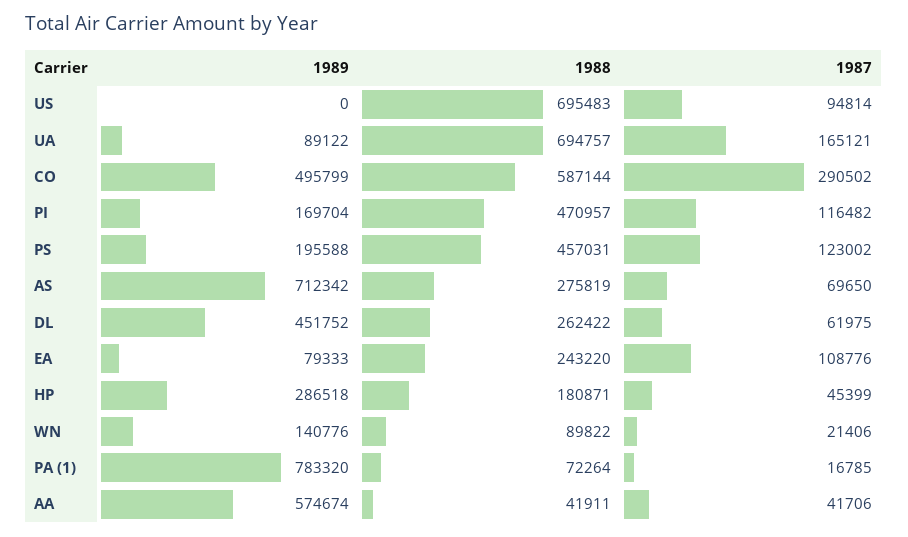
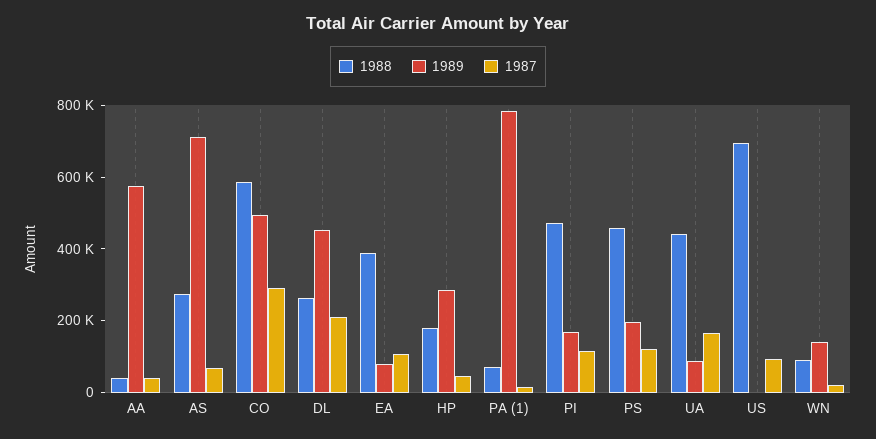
  {
    "1989": {
      "US": 0,
      "UA": 89122,
      "CO": 495799,
      "PI": 169704,
      "PS": 195588,
      "AS": 712342,
      "DL": 451752,
      "EA": 79333,
      "HP": 286518,
      "WN": 140776,
      "PA (1)": 783320,
      "AA": 574674
    },
    "1988": {
      "US": 695483,
-     "UA": 694757,
+     "UA": 450000,
      "CO": 587144,
      "PI": 470957,
      "PS": 457031,
      "AS": 275819,
      "DL": 262422,
-     "EA": 243220,
+     "EA": 400000,
      "HP": 180871,
      "WN": 89822,
      "PA (1)": 72264,
      "AA": 41911
    },
    "1987": {
      "US": 94814,
      "UA": 165121,
      "CO": 290502,
      "PI": 116482,
      "PS": 123002,
      "AS": 69650,
-     "DL": 61975,
+     "DL": 200000,
      "EA": 108776,
      "HP": 45399,
      "WN": 21406,
      "PA (1)": 16785,
      "AA": 41706
    }
  }

